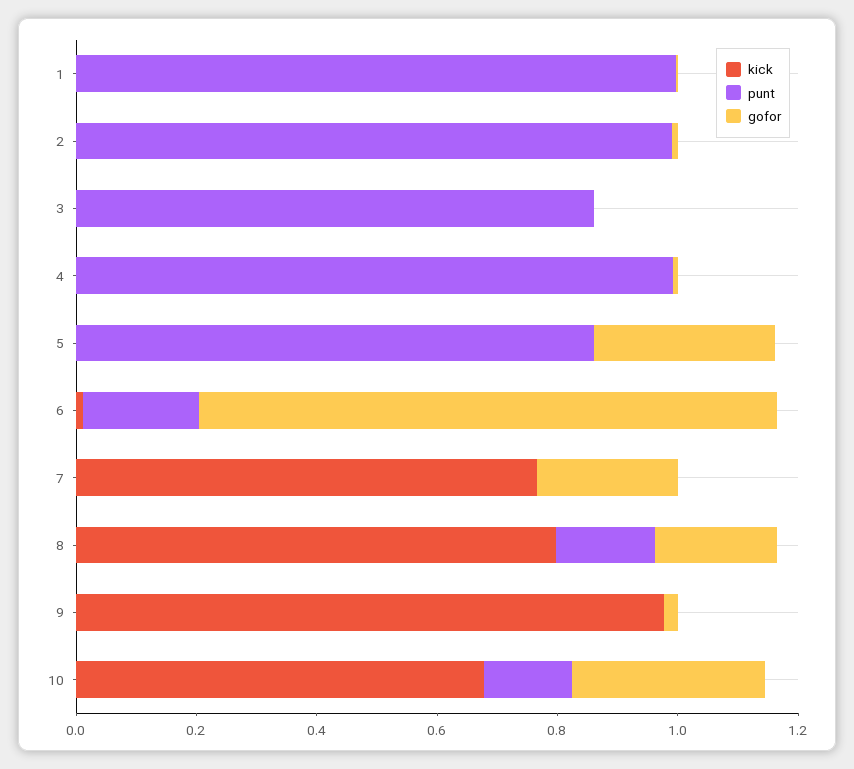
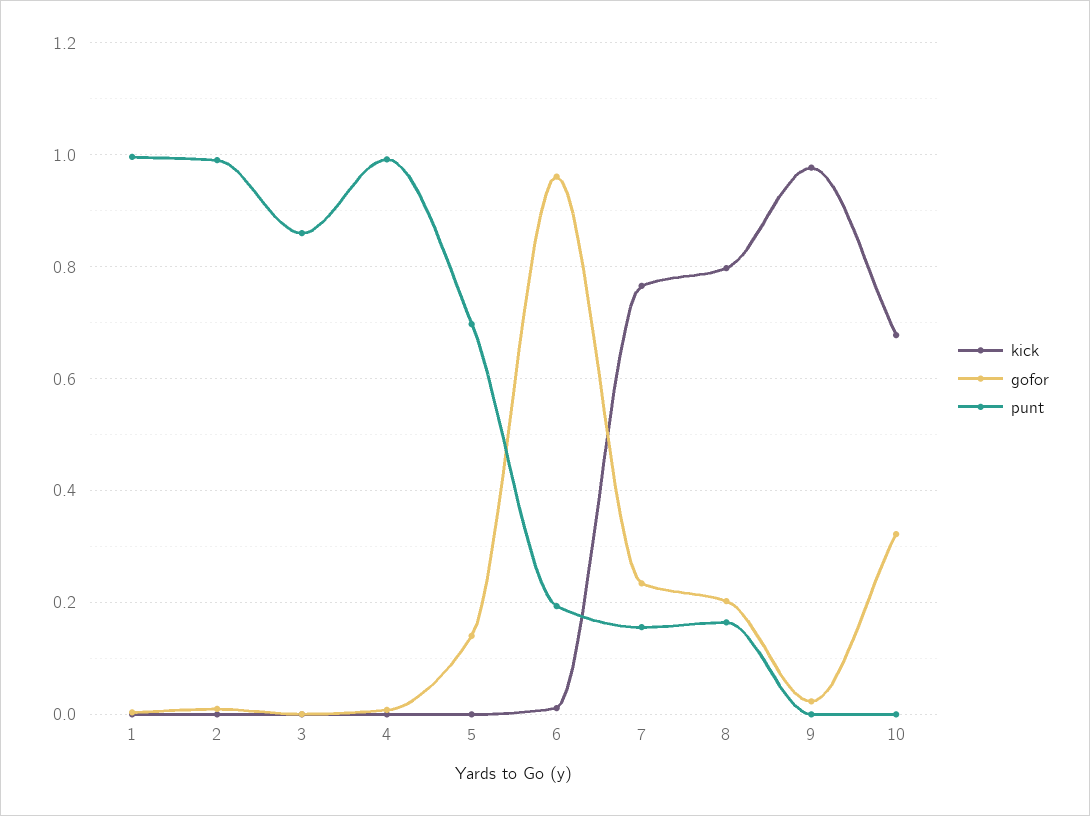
  {
    "kick": {
      "1": 0,
      "2": 0,
      "3": 0,
      "4": 0,
      "5": 0,
      "6": 0.02,
      "7": 0.76,
      "8": 0.8,
      "9": 0.98,
      "10": 0.68
    },
    "punt": {
      "1": 1,
      "2": 1,
      "3": 0.86,
      "4": 1,
-     "5": 0.85,
+     "5": 0.7,
      "6": 0.2,
-     "7": 0,
+     "7": 0.16,
      "8": 0.16,
      "9": 0,
-     "10": 0.15
+     "10": 0
    },
    "gofor": {
      "1": 0,
      "2": 0,
      "3": 0,
      "4": 0,
-     "5": 0.3,
+     "5": 0.14,
      "6": 0.96,
      "7": 0.24,
      "8": 0.2,
      "9": 0.02,
      "10": 0.32
    }
  }

